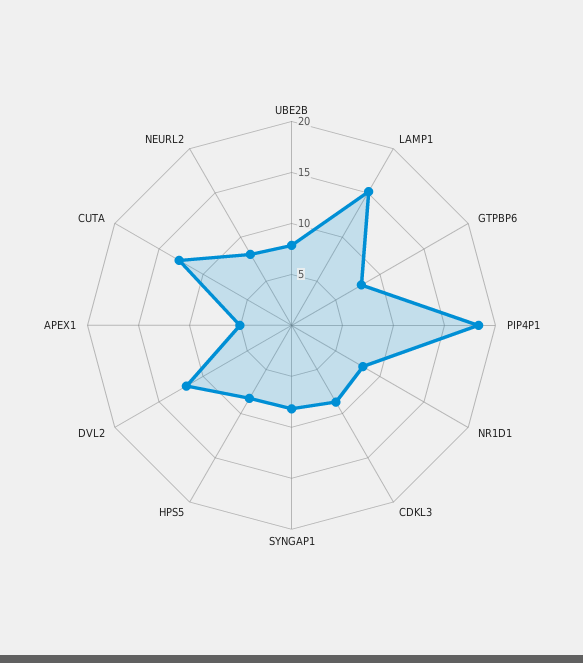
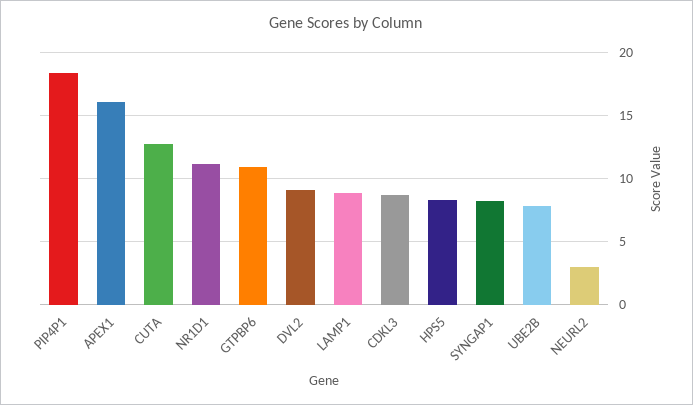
  {
    "UBE2B": 8,
-   "LAMP1": 15,
+   "LAMP1": 9,
-   "GTPBP6": 8,
+   "GTPBP6": 11,
    "PIP4P1": 18.5,
-   "NR1D1": 8,
+   "NR1D1": 11,
    "CDKL3": 8.5,
    "SYNGAP1": 8,
    "HPS5": 8.5,
-   "DVL2": 12,
+   "DVL2": 9,
-   "APEX1": 5,
+   "APEX1": 16,
    "CUTA": 12.5,
-   "NEURL2": 8
+   "NEURL2": 3
  }

